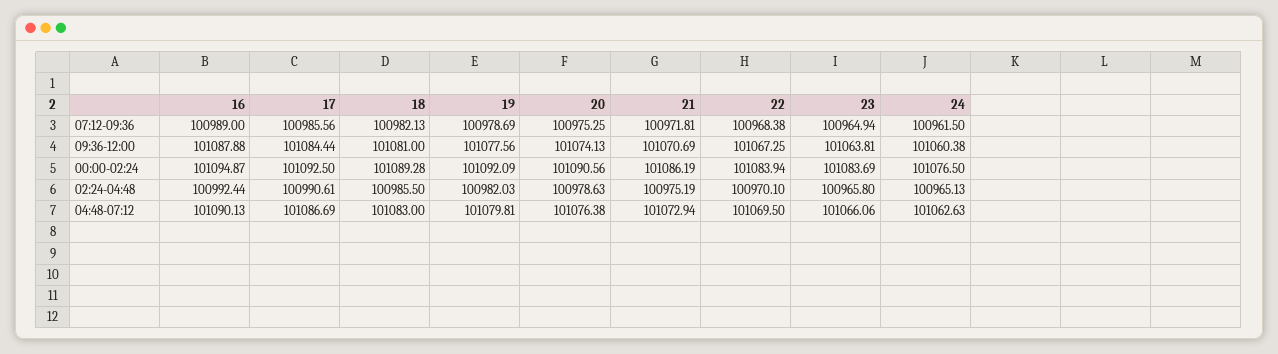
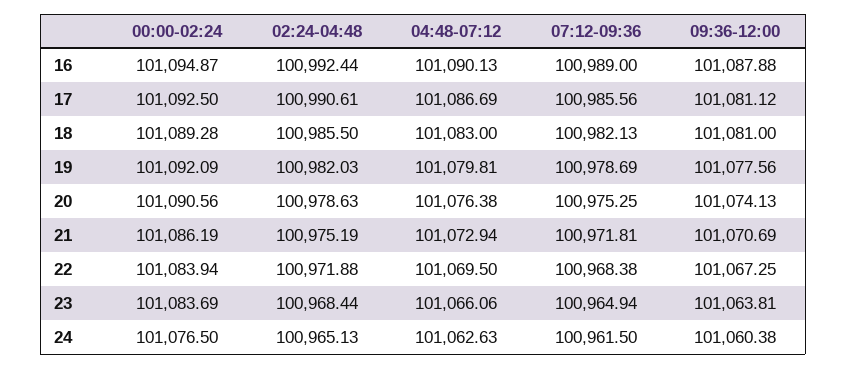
  {
    "16": {
      "07:12-09:36": 100989,
      "09:36-12:00": 101087.88,
      "00:00-02:24": 101094.87,
      "02:24-04:48": 100992.44,
      "04:48-07:12": 101090.13
    },
    "17": {
      "07:12-09:36": 100985.56,
-     "09:36-12:00": 101084.44,
+     "09:36-12:00": 101081.12,
      "00:00-02:24": 101092.5,
      "02:24-04:48": 100990.61,
      "04:48-07:12": 101086.69
    },
    "18": {
      "07:12-09:36": 100982.13,
      "09:36-12:00": 101081,
      "00:00-02:24": 101089.28,
      "02:24-04:48": 100985.5,
      "04:48-07:12": 101083
    },
    "19": {
      "07:12-09:36": 100978.69,
      "09:36-12:00": 101077.56,
      "00:00-02:24": 101092.09,
      "02:24-04:48": 100982.03,
      "04:48-07:12": 101079.81
    },
    "20": {
      "07:12-09:36": 100975.25,
      "09:36-12:00": 101074.13,
      "00:00-02:24": 101090.56,
      "02:24-04:48": 100978.63,
      "04:48-07:12": 101076.38
    },
    "21": {
      "07:12-09:36": 100971.81,
      "09:36-12:00": 101070.69,
      "00:00-02:24": 101086.19,
      "02:24-04:48": 100975.19,
      "04:48-07:12": 101072.94
    },
    "22": {
      "07:12-09:36": 100968.38,
      "09:36-12:00": 101067.25,
      "00:00-02:24": 101083.94,
-     "02:24-04:48": 100970.1,
+     "02:24-04:48": 100971.88,
      "04:48-07:12": 101069.5
    },
    "23": {
      "07:12-09:36": 100964.94,
      "09:36-12:00": 101063.81,
      "00:00-02:24": 101083.69,
-     "02:24-04:48": 100965.8,
+     "02:24-04:48": 100968.44,
      "04:48-07:12": 101066.06
    },
    "24": {
      "07:12-09:36": 100961.5,
      "09:36-12:00": 101060.38,
      "00:00-02:24": 101076.5,
      "02:24-04:48": 100965.13,
      "04:48-07:12": 101062.63
    }
  }

